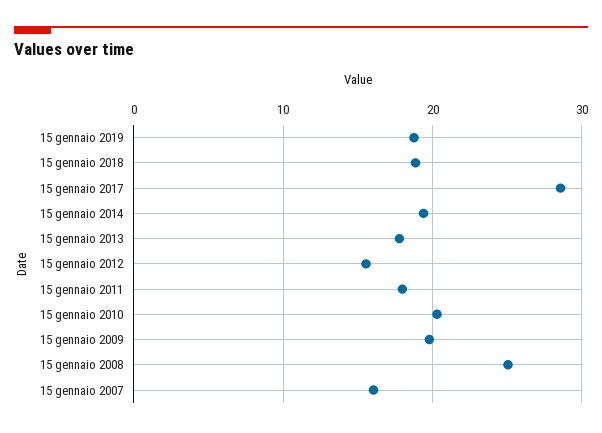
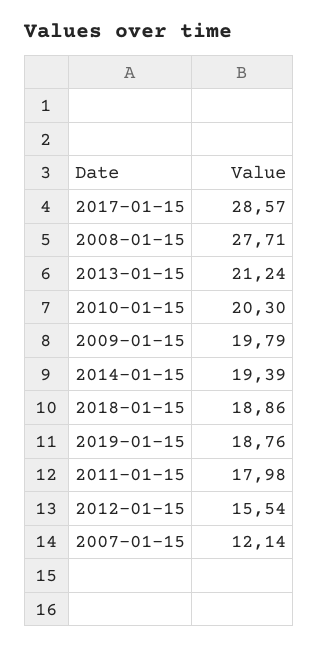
  {
    "15 gennaio 2019": 18.76,
    "15 gennaio 2018": 18.86,
    "15 gennaio 2017": 28.57,
    "15 gennaio 2014": 19.39,
-   "15 gennaio 2013": 18,
+   "15 gennaio 2013": 21.24,
    "15 gennaio 2012": 15.54,
    "15 gennaio 2011": 17.98,
    "15 gennaio 2010": 20.3,
    "15 gennaio 2009": 19.79,
-   "15 gennaio 2008": 25,
+   "15 gennaio 2008": 27.71,
-   "15 gennaio 2007": 16
+   "15 gennaio 2007": 12.14
  }

